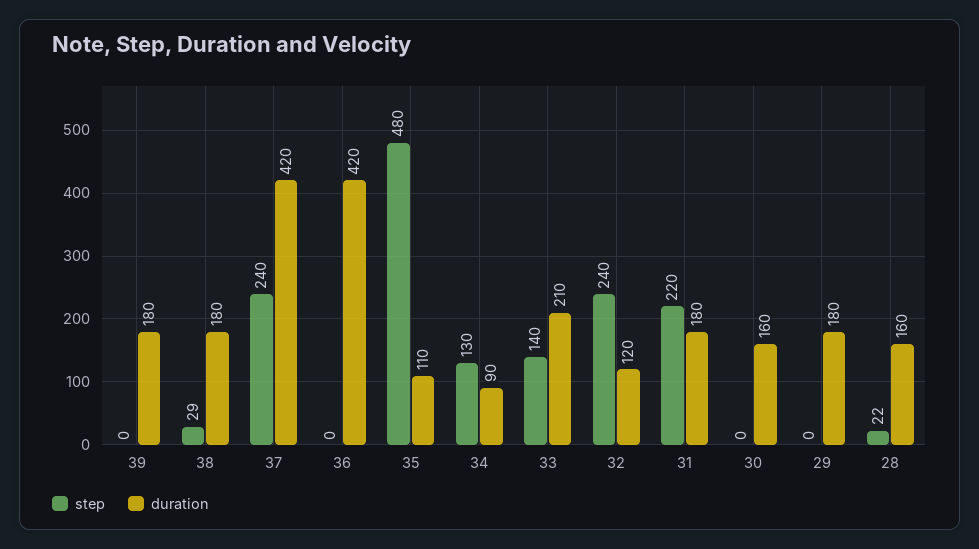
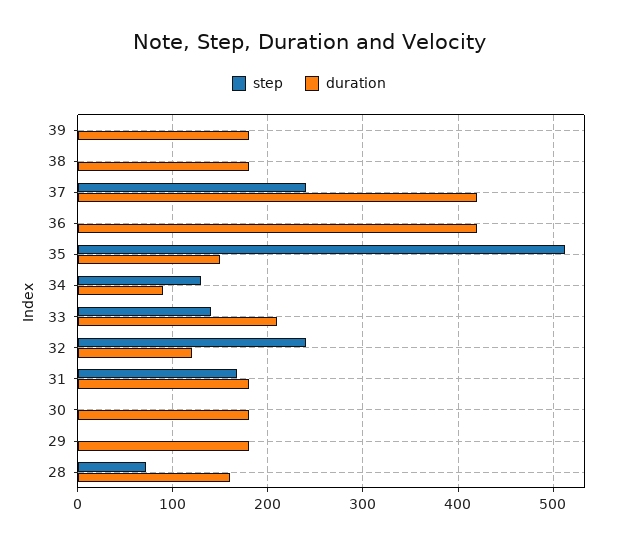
  {
    "step": {
      "39": 0,
-     "38": 29,
+     "38": 0,
      "37": 240,
      "36": 0,
-     "35": 480,
+     "35": 510,
      "34": 130,
      "33": 140,
      "32": 240,
-     "31": 220,
+     "31": 170,
      "30": 0,
      "29": 0,
-     "28": 22
+     "28": 70
    },
    "duration": {
      "39": 180,
      "38": 180,
      "37": 420,
      "36": 420,
-     "35": 110,
+     "35": 150,
      "34": 90,
      "33": 210,
      "32": 120,
      "31": 180,
-     "30": 160,
+     "30": 180,
      "29": 180,
      "28": 160
    }
  }

